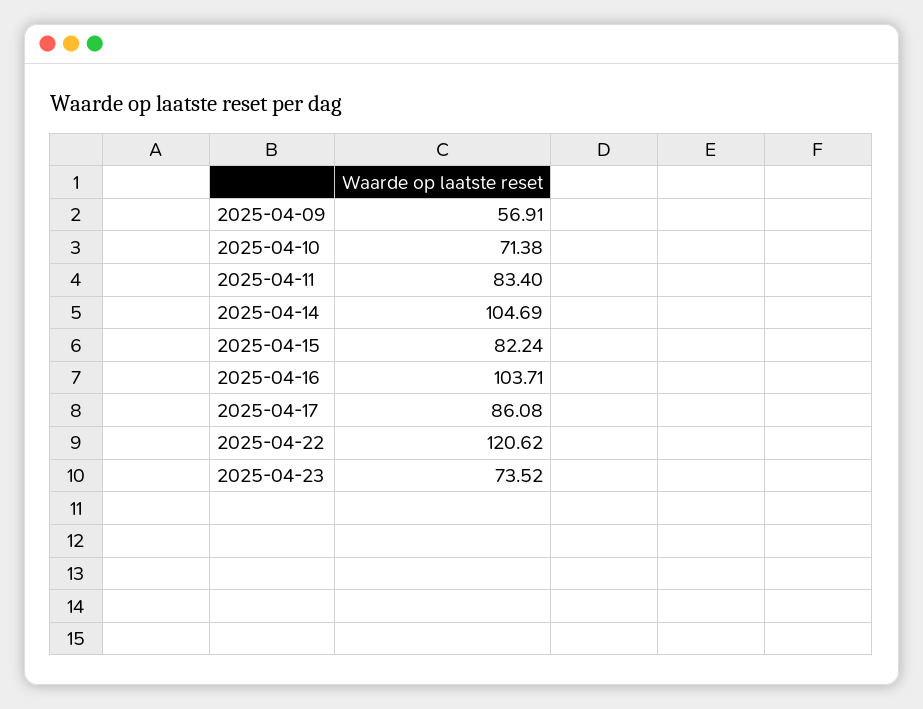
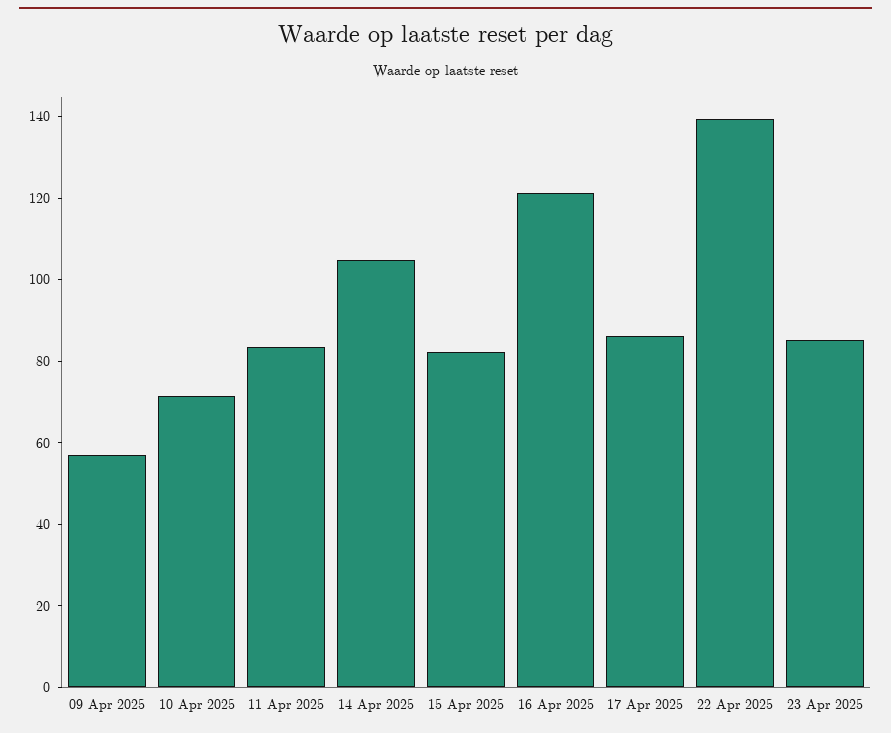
  {
    "2025-04-09": 56.91,
    "2025-04-10": 71.38,
    "2025-04-11": 83.4,
    "2025-04-14": 104.69,
    "2025-04-15": 82.24,
-   "2025-04-16": 103.71,
+   "2025-04-16": 120,
    "2025-04-17": 86.08,
-   "2025-04-22": 120.62,
+   "2025-04-22": 140,
-   "2025-04-23": 73.52
+   "2025-04-23": 85
  }

